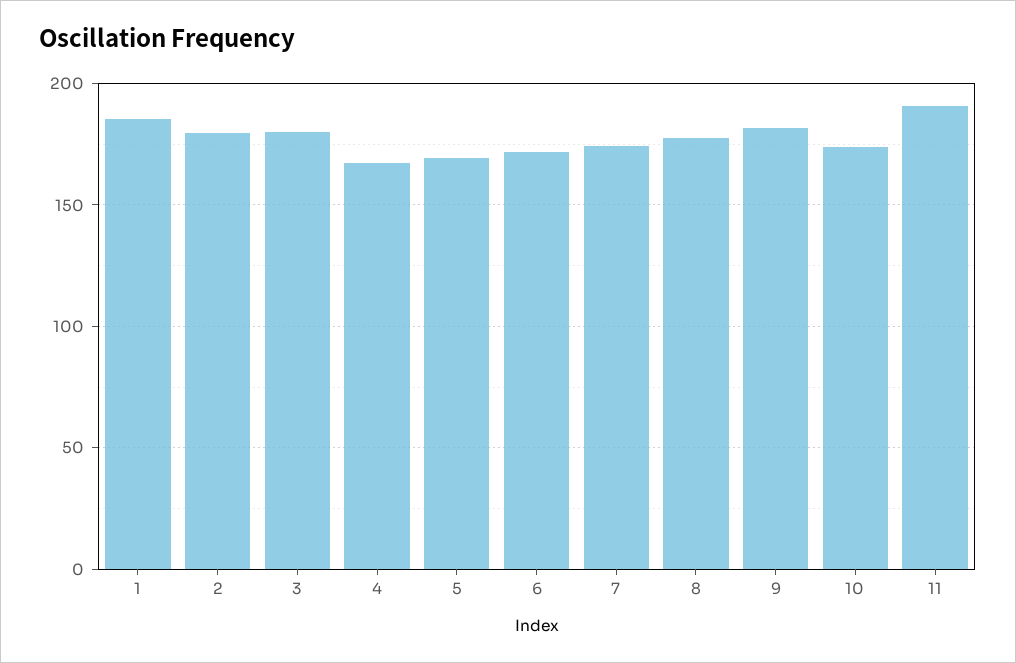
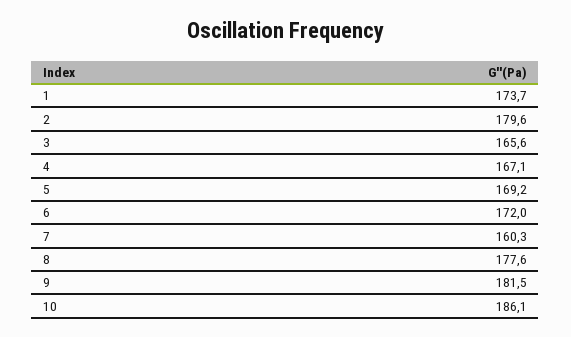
  {
-   "1": 185,
+   "1": 173.7,
    "2": 179.6,
-   "3": 180,
+   "3": 165.6,
    "4": 167.1,
    "5": 169.2,
    "6": 172,
-   "7": 175,
+   "7": 160.3,
    "8": 177.6,
    "9": 181.5,
-   "10": 175,
+   "10": 186.1
-   "11": 190
  }

